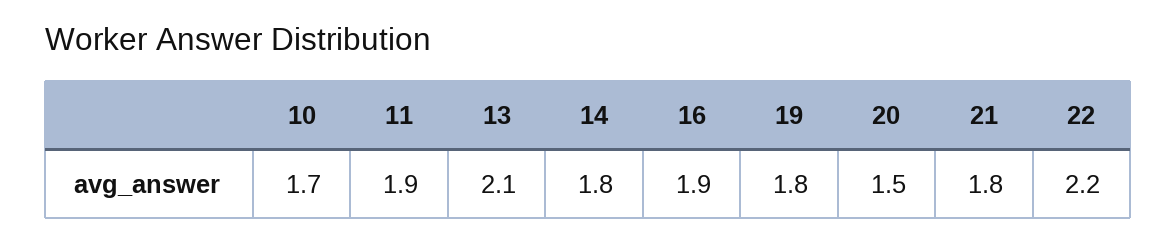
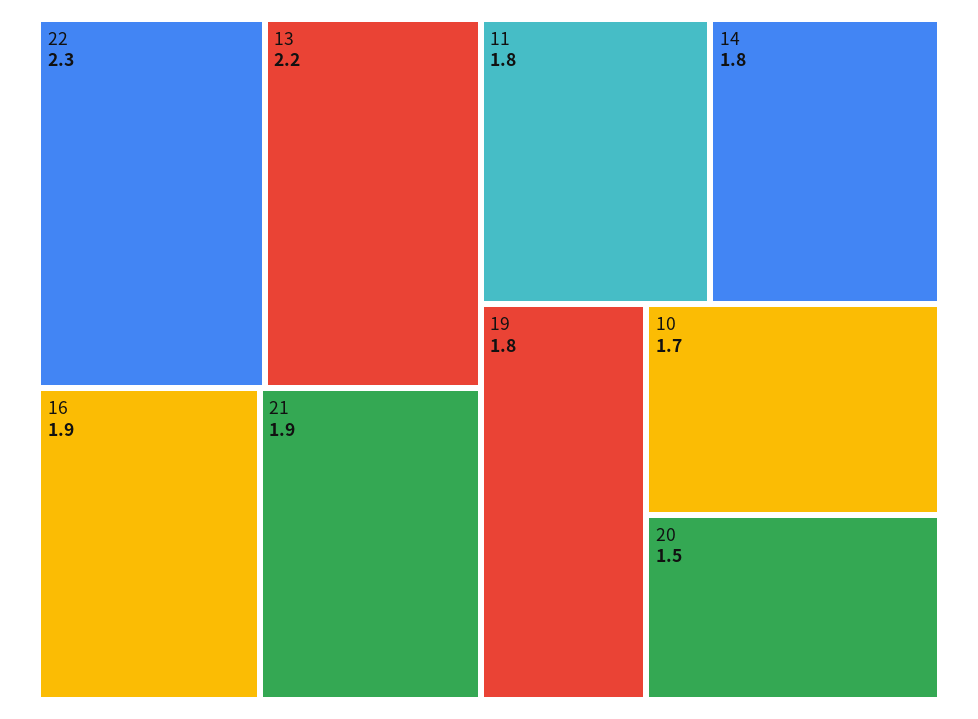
  {
    "10": 1.7,
-   "11": 1.9,
+   "11": 1.8,
-   "13": 2.1,
+   "13": 2.2,
    "14": 1.8,
    "16": 1.9,
    "19": 1.8,
    "20": 1.5,
-   "21": 1.8,
+   "21": 1.9,
-   "22": 2.2
+   "22": 2.3
  }

